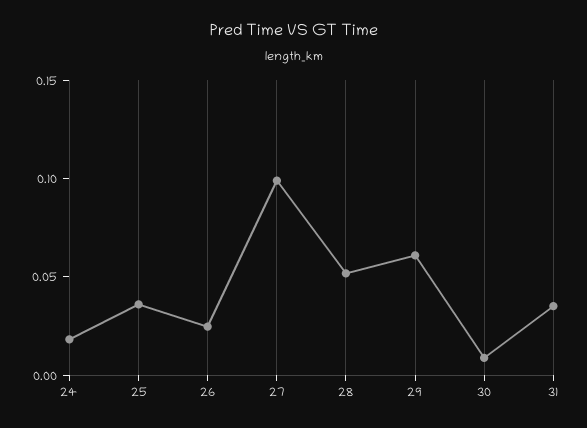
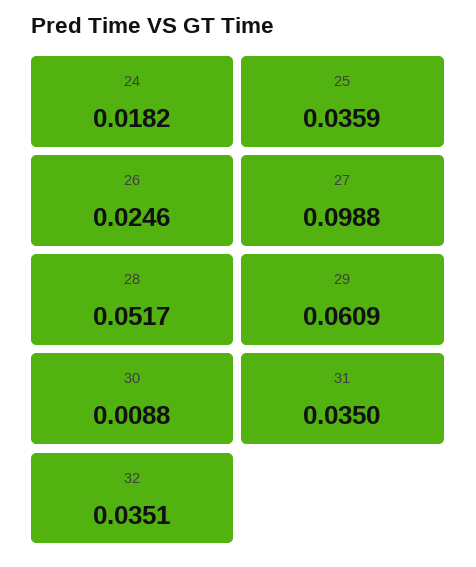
  {
    "24": 0.0182,
    "25": 0.0359,
    "26": 0.0246,
    "27": 0.0988,
    "28": 0.0517,
    "29": 0.0609,
    "30": 0.0088,
-   "31": 0.035
+   "31": 0.035,
+   "32": 0.0351
  }

